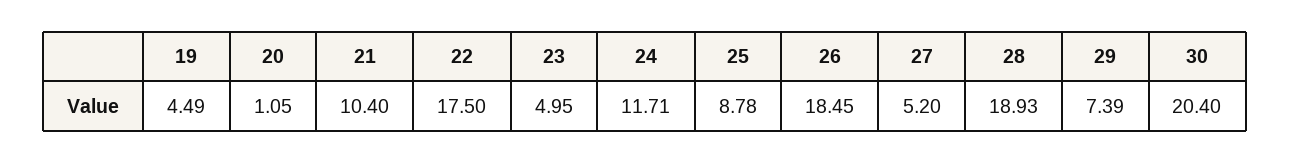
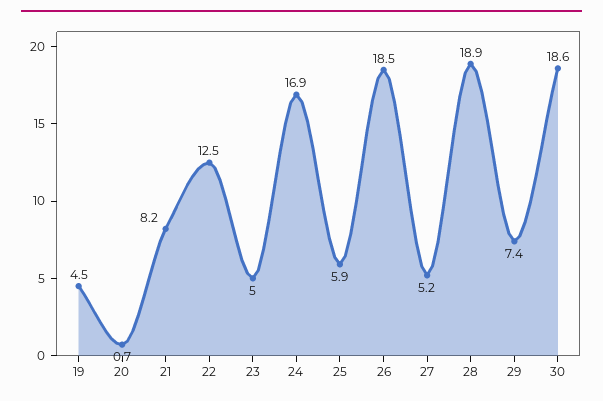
  {
    "19": 4.49,
-   "20": 1.05,
+   "20": 0.7,
-   "21": 10.4,
+   "21": 8.2,
-   "22": 17.5,
+   "22": 12.5,
    "23": 4.95,
-   "24": 11.71,
+   "24": 16.9,
-   "25": 8.78,
+   "25": 5.9,
    "26": 18.45,
    "27": 5.2,
    "28": 18.93,
    "29": 7.39,
-   "30": 20.4
+   "30": 18.6
  }

